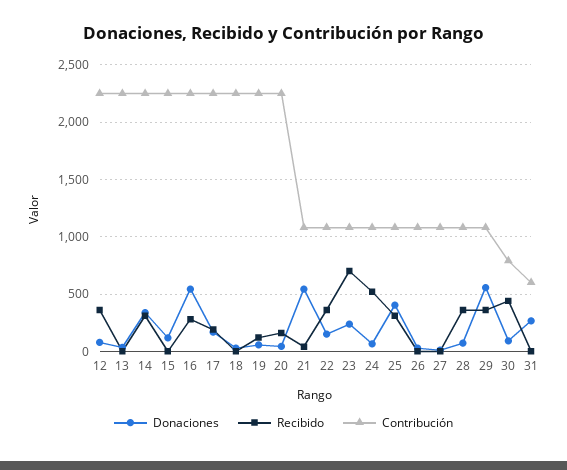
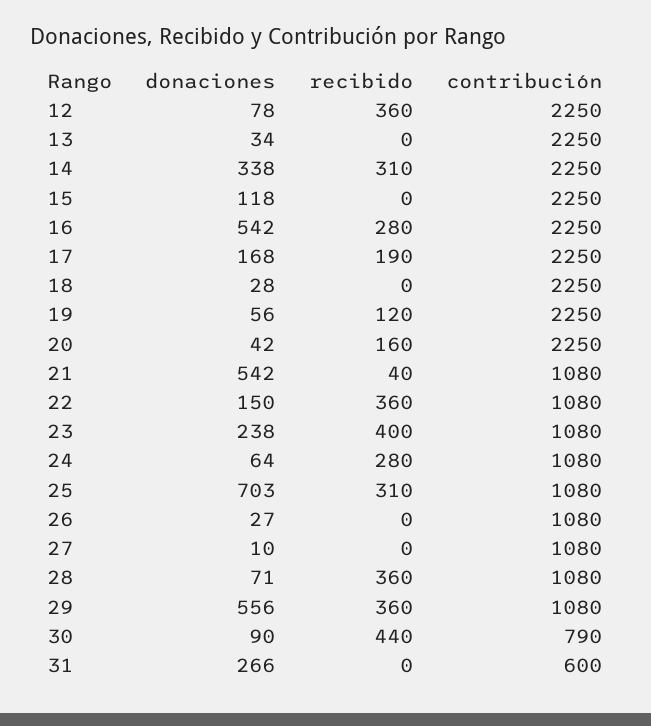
  {
    "Donaciones": {
      "12": 78,
      "13": 34,
      "14": 338,
      "15": 118,
      "16": 542,
      "17": 168,
      "18": 28,
      "19": 56,
      "20": 42,
      "21": 542,
      "22": 150,
      "23": 238,
      "24": 64,
-     "25": 400,
+     "25": 703,
      "26": 27,
      "27": 10,
      "28": 71,
      "29": 556,
      "30": 90,
      "31": 266
    },
    "Recibido": {
      "12": 360,
      "13": 0,
      "14": 310,
      "15": 0,
      "16": 280,
      "17": 190,
      "18": 0,
      "19": 120,
      "20": 160,
      "21": 40,
      "22": 360,
-     "23": 700,
+     "23": 400,
-     "24": 500,
+     "24": 280,
      "25": 310,
      "26": 0,
      "27": 0,
      "28": 360,
      "29": 360,
      "30": 440,
      "31": 0
    },
    "Contribución": {
      "12": 2250,
      "13": 2250,
      "14": 2250,
      "15": 2250,
      "16": 2250,
      "17": 2250,
      "18": 2250,
      "19": 2250,
      "20": 2250,
      "21": 1080,
      "22": 1080,
      "23": 1080,
      "24": 1080,
      "25": 1080,
      "26": 1080,
      "27": 1080,
      "28": 1080,
      "29": 1080,
      "30": 790,
      "31": 600
    }
  }

